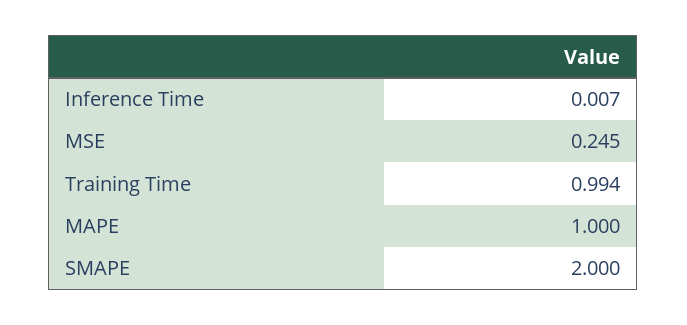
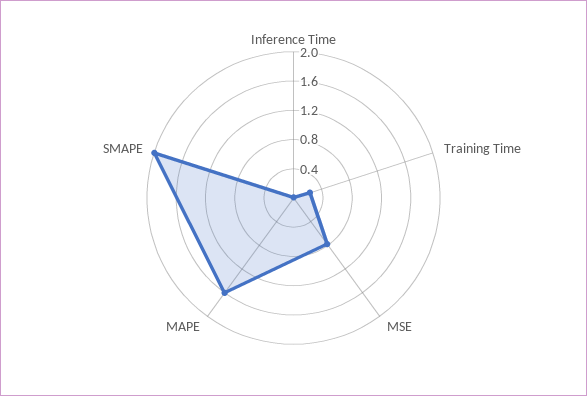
  {
    "Inference Time": 0.007,
-   "MSE": 0.245,
+   "MSE": 0.8,
-   "Training Time": 0.994,
+   "Training Time": 0.2,
-   "MAPE": 1,
+   "MAPE": 1.6,
    "SMAPE": 2
  }

